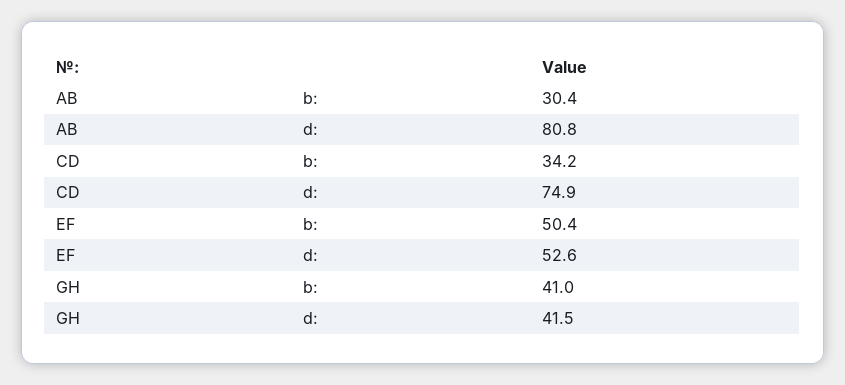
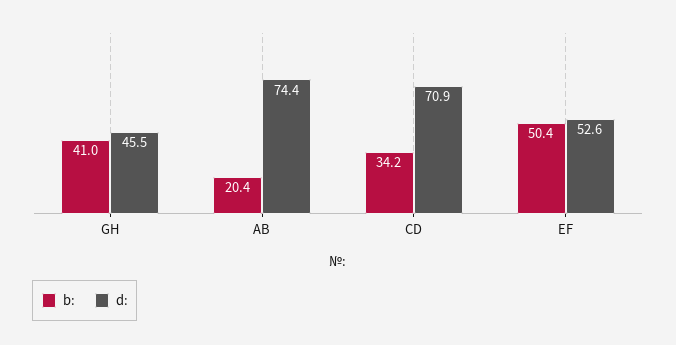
  {
    "b:": {
-     "AB": 30.4,
+     "AB": 20.4,
      "CD": 34.2,
      "EF": 50.4,
      "GH": 41
    },
    "d:": {
-     "AB": 80.8,
+     "AB": 74.4,
-     "CD": 74.9,
+     "CD": 70.9,
      "EF": 52.6,
-     "GH": 41.5
+     "GH": 45.5
    }
  }

